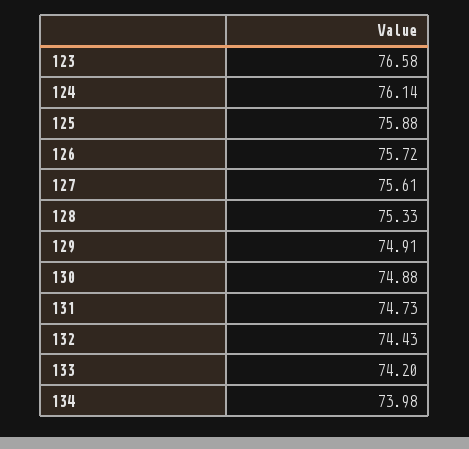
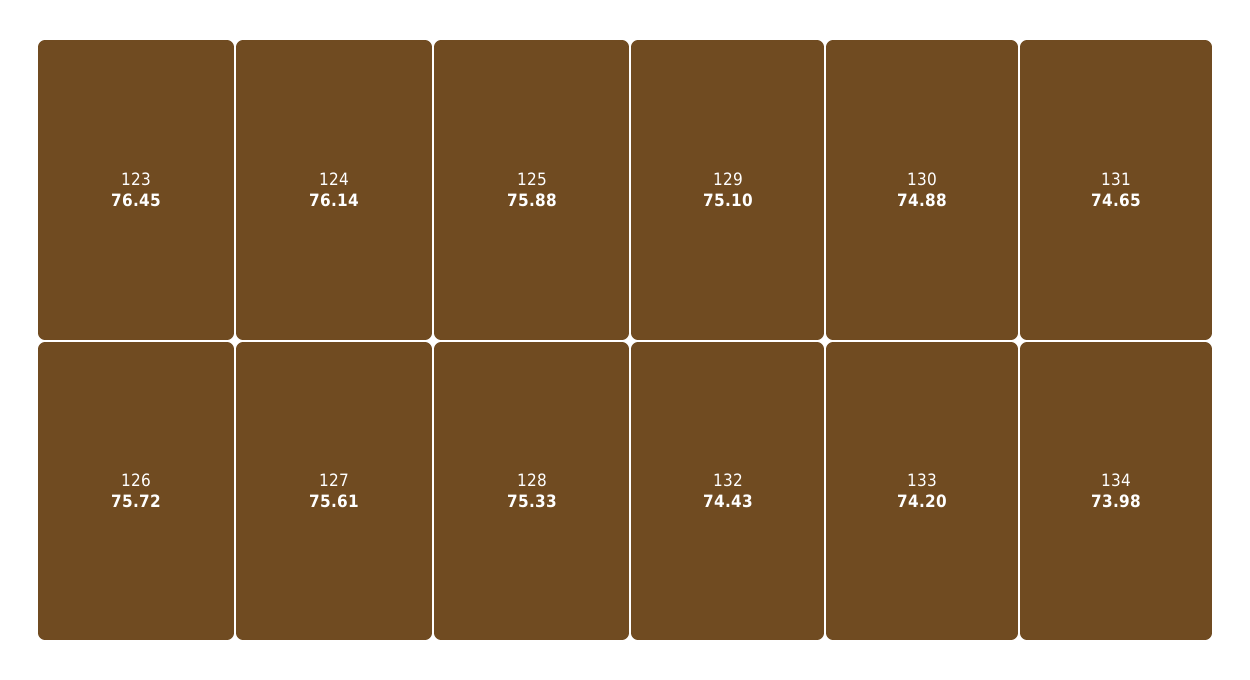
  {
-   "123": 76.58,
+   "123": 76.45,
    "124": 76.14,
    "125": 75.88,
    "126": 75.72,
    "127": 75.61,
    "128": 75.33,
-   "129": 74.91,
+   "129": 75.1,
    "130": 74.88,
-   "131": 74.73,
+   "131": 74.65,
    "132": 74.43,
    "133": 74.2,
    "134": 73.98
  }

